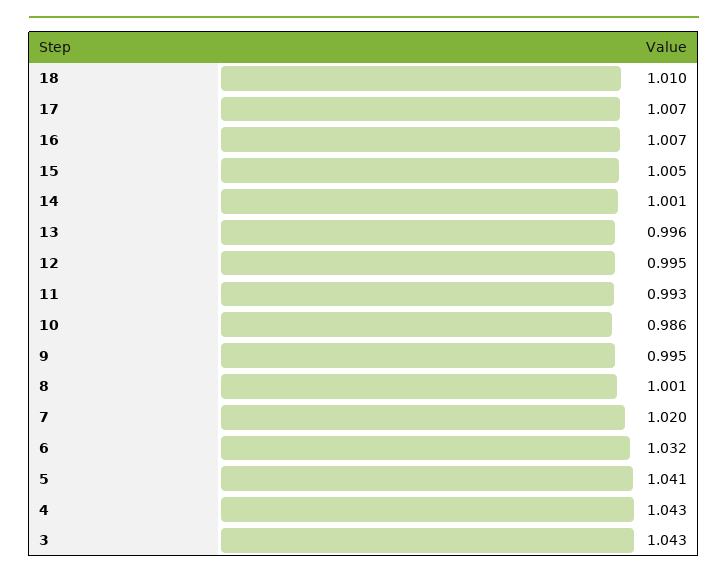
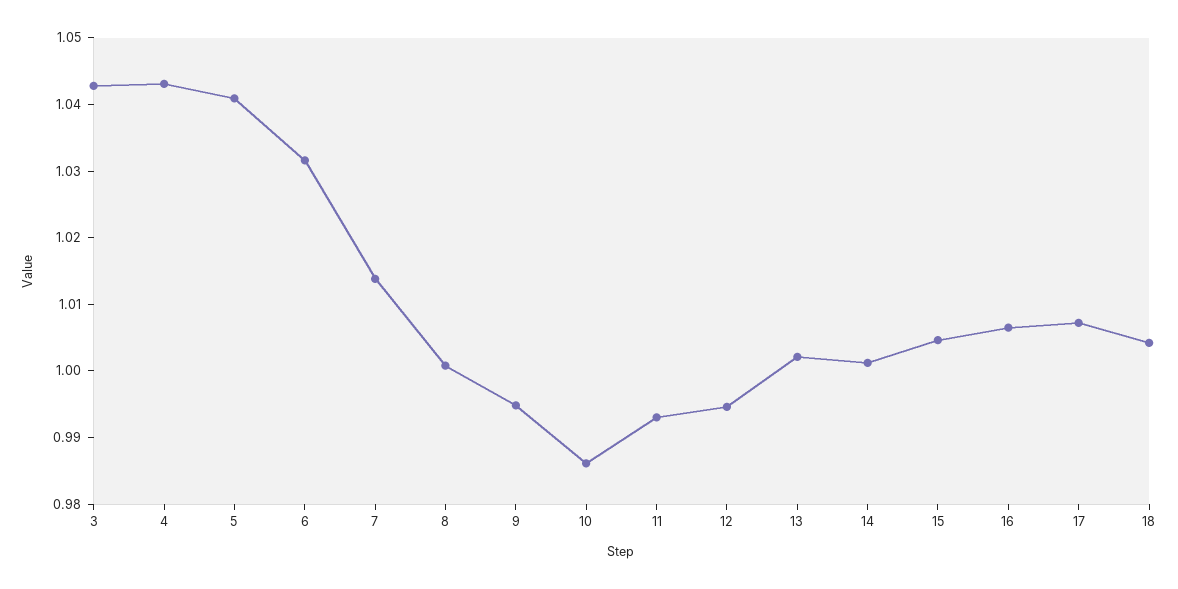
  {
-   "18": 1.01,
+   "18": 1.004,
    "17": 1.007,
    "16": 1.007,
    "15": 1.005,
    "14": 1.001,
-   "13": 0.996,
+   "13": 1.002,
    "12": 0.995,
    "11": 0.993,
    "10": 0.986,
    "9": 0.995,
    "8": 1.001,
-   "7": 1.02,
+   "7": 1.014,
    "6": 1.032,
    "5": 1.041,
    "4": 1.043,
    "3": 1.043
  }

